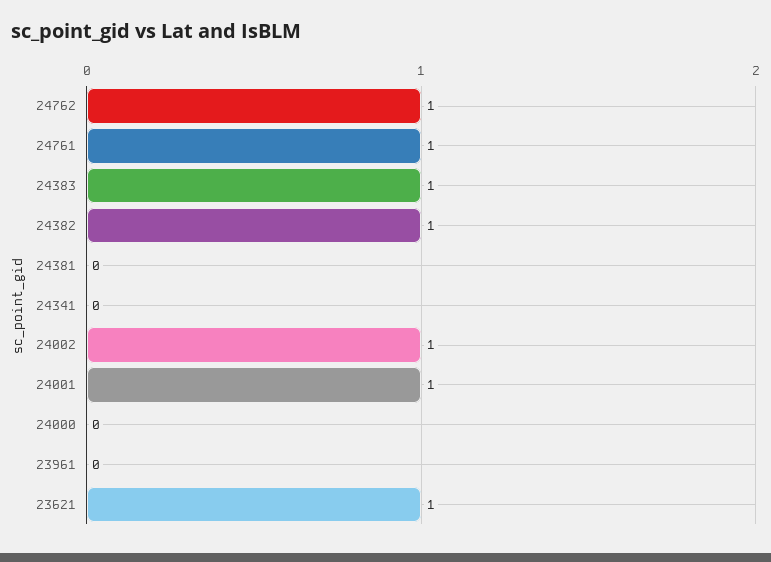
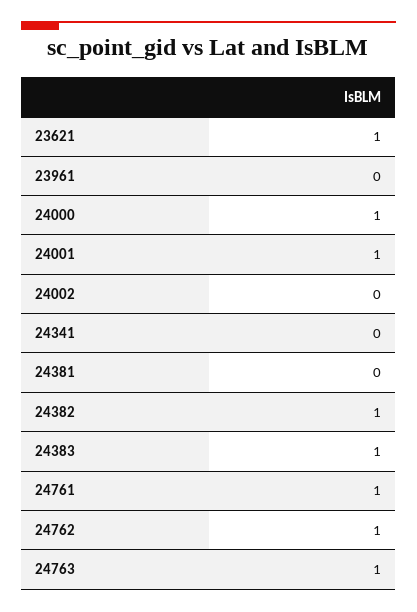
  {
    "24762": 1,
    "24761": 1,
    "24383": 1,
    "24382": 1,
    "24381": 0,
    "24341": 0,
-   "24002": 1,
+   "24002": 0,
    "24001": 1,
-   "24000": 0,
+   "24000": 1,
    "23961": 0,
-   "23621": 1
+   "23621": 1,
+   "24763": 1
  }

